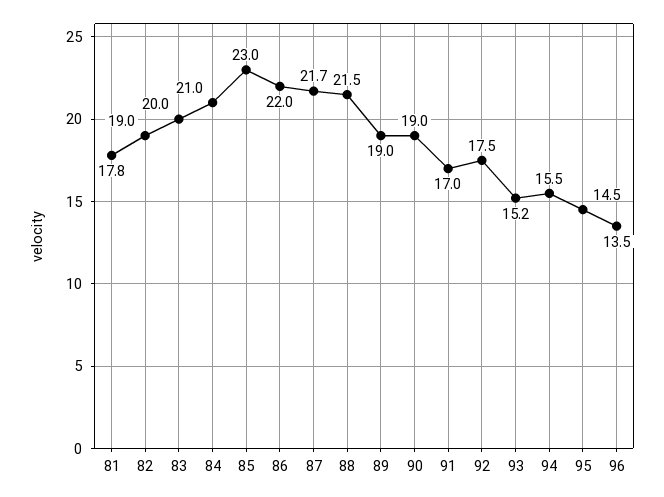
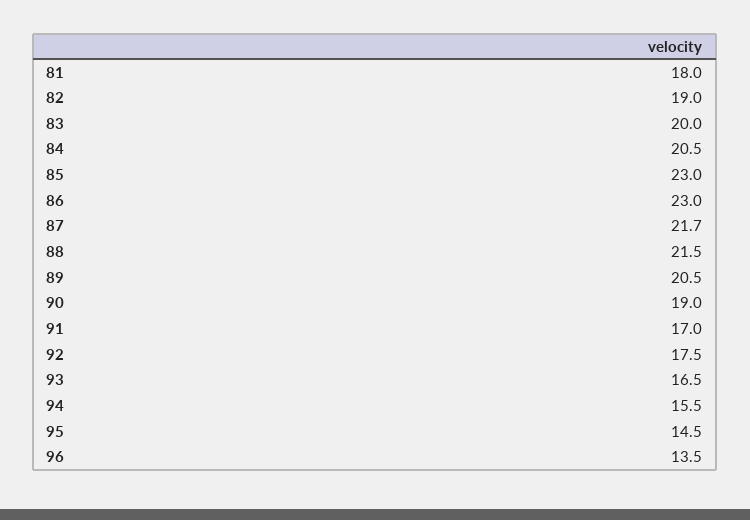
  {
-   "81": 17.8,
+   "81": 18,
    "82": 19,
    "83": 20,
-   "84": 21,
+   "84": 20.5,
    "85": 23,
-   "86": 22,
+   "86": 23,
    "87": 21.7,
    "88": 21.5,
-   "89": 19,
+   "89": 20.5,
    "90": 19,
    "91": 17,
    "92": 17.5,
-   "93": 15.2,
+   "93": 16.5,
    "94": 15.5,
    "95": 14.5,
    "96": 13.5
  }

